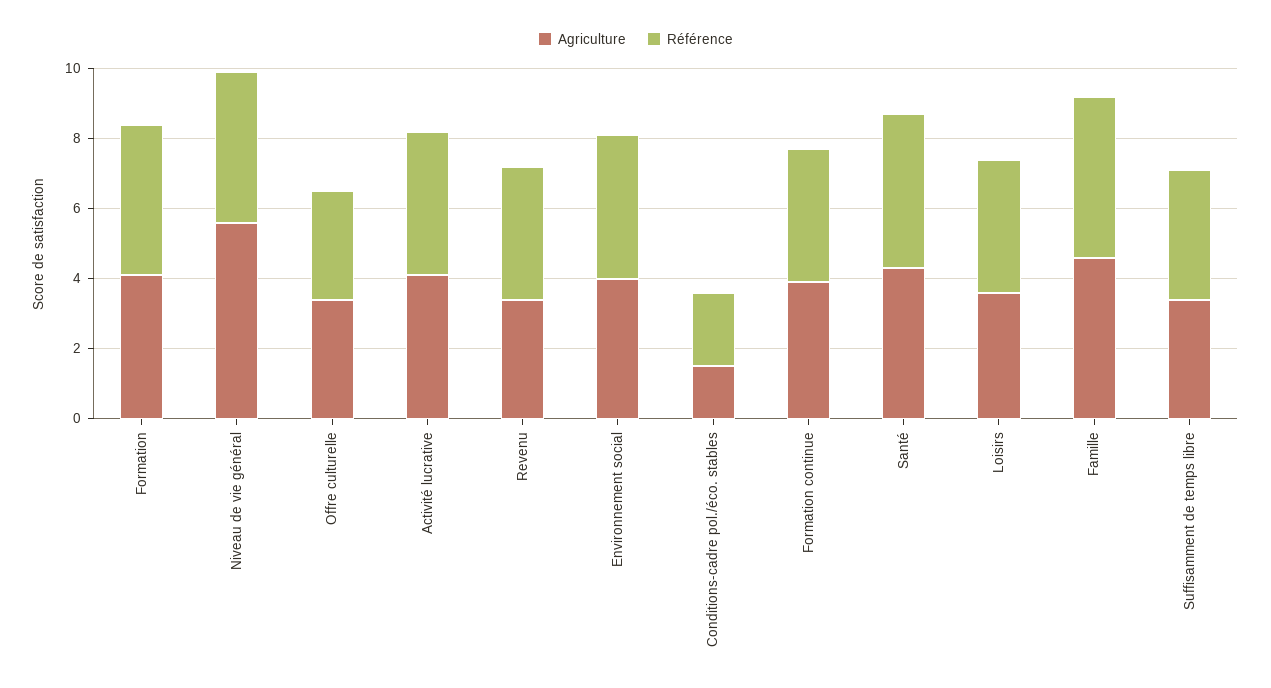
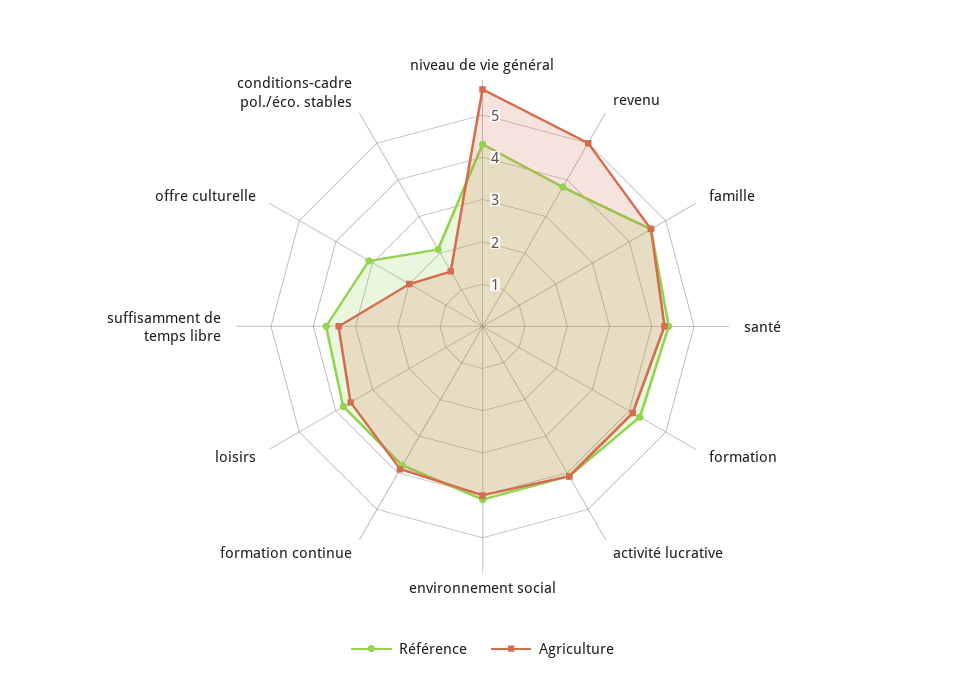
  {
    "Agriculture": {
      "Formation": 4,
      "Niveau de vie général": 5.5,
-     "Offre culturelle": 3.5,
+     "Offre culturelle": 2,
      "Activité lucrative": 4,
-     "Revenu": 3.5,
+     "Revenu": 5,
      "Environnement social": 4,
      "Conditions-cadre pol./éco. stables": 1.5,
      "Formation continue": 4,
      "Santé": 4.5,
      "Loisirs": 3.5,
      "Famille": 4.5,
      "Suffisamment de temps libre": 3.5
    },
    "Référence": {
      "Formation": 4.5,
      "Niveau de vie général": 4.5,
      "Offre culturelle": 3,
      "Activité lucrative": 4,
      "Revenu": 4,
      "Environnement social": 4,
      "Conditions-cadre pol./éco. stables": 2,
      "Formation continue": 4,
      "Santé": 4.5,
      "Loisirs": 4,
      "Famille": 4.5,
      "Suffisamment de temps libre": 3.5
    }
  }

